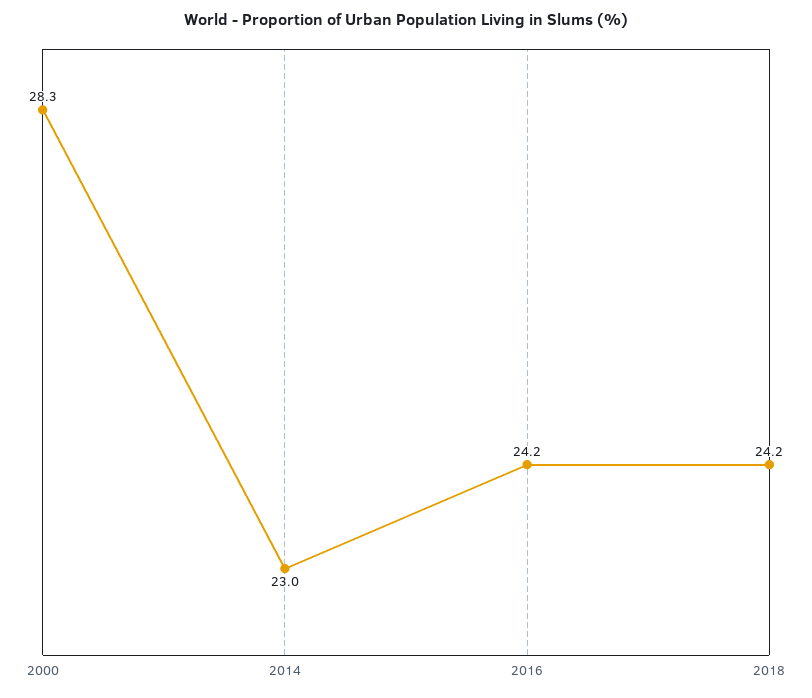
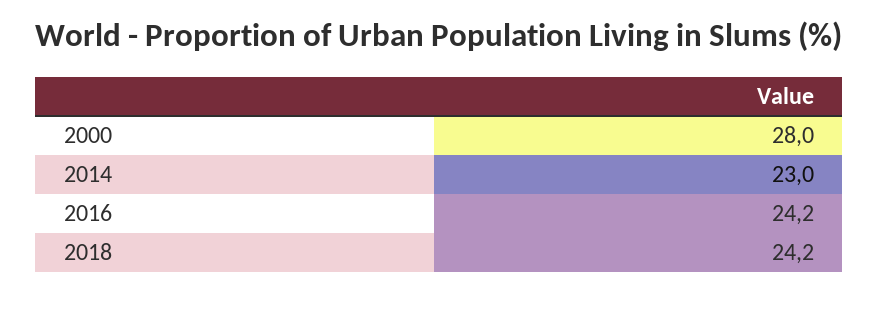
  {
-   "2000": 28.3,
+   "2000": 28,
    "2014": 23,
    "2016": 24.2,
    "2018": 24.2
  }

